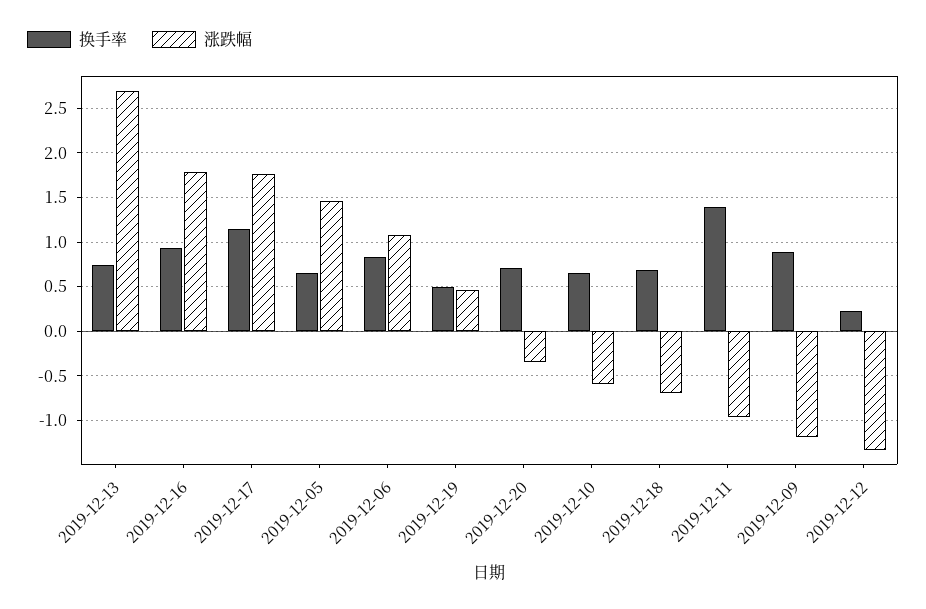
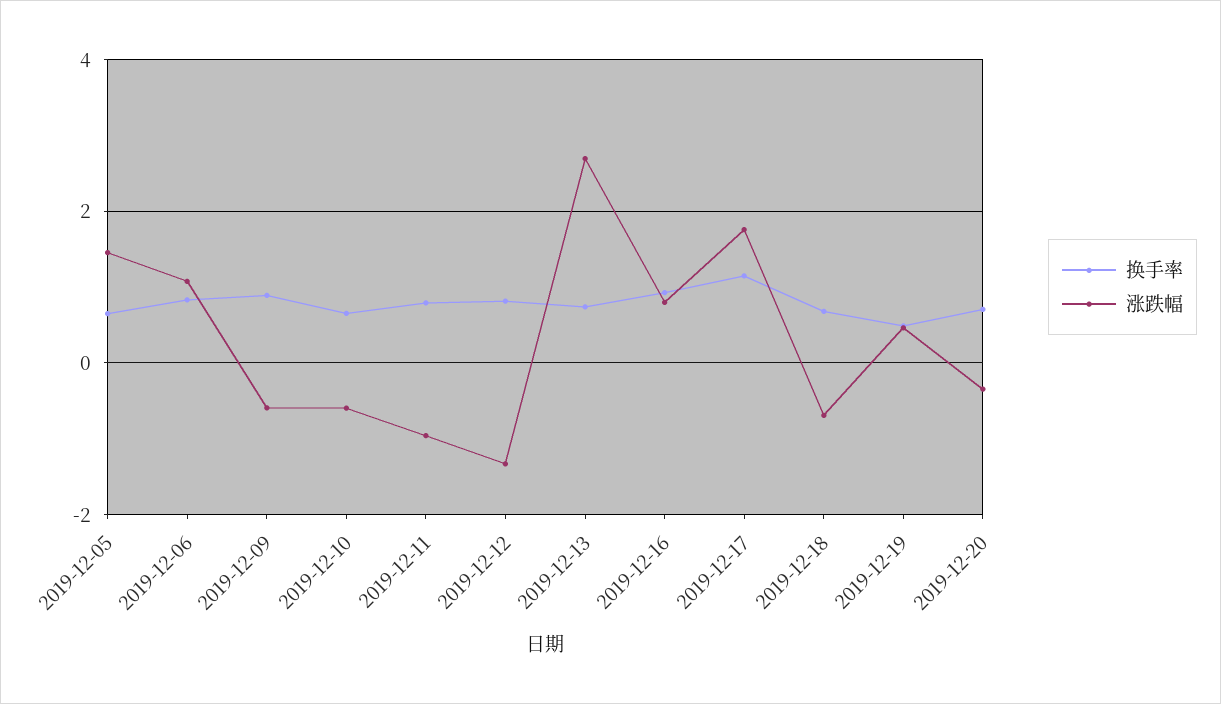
  {
    "换手率": {
      "2019-12-13": 0.7,
      "2019-12-16": 0.9,
      "2019-12-17": 1.2,
      "2019-12-05": 0.7,
      "2019-12-06": 0.8,
      "2019-12-19": 0.5,
      "2019-12-20": 0.7,
      "2019-12-10": 0.7,
      "2019-12-18": 0.7,
-     "2019-12-11": 1.4,
+     "2019-12-11": 0.8,
      "2019-12-09": 0.9,
-     "2019-12-12": 0.2
+     "2019-12-12": 0.8
    },
    "涨跌幅": {
      "2019-12-13": 2.7,
-     "2019-12-16": 1.8,
+     "2019-12-16": 0.8,
      "2019-12-17": 1.8,
      "2019-12-05": 1.5,
      "2019-12-06": 1.1,
      "2019-12-19": 0.5,
      "2019-12-20": -0.3,
      "2019-12-10": -0.6,
      "2019-12-18": -0.7,
      "2019-12-11": -1,
-     "2019-12-09": -1.2,
+     "2019-12-09": -0.6,
      "2019-12-12": -1.3
    }
  }

